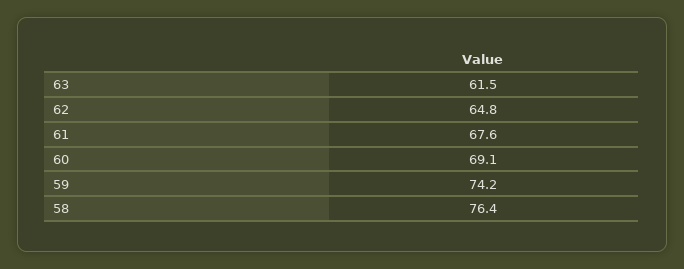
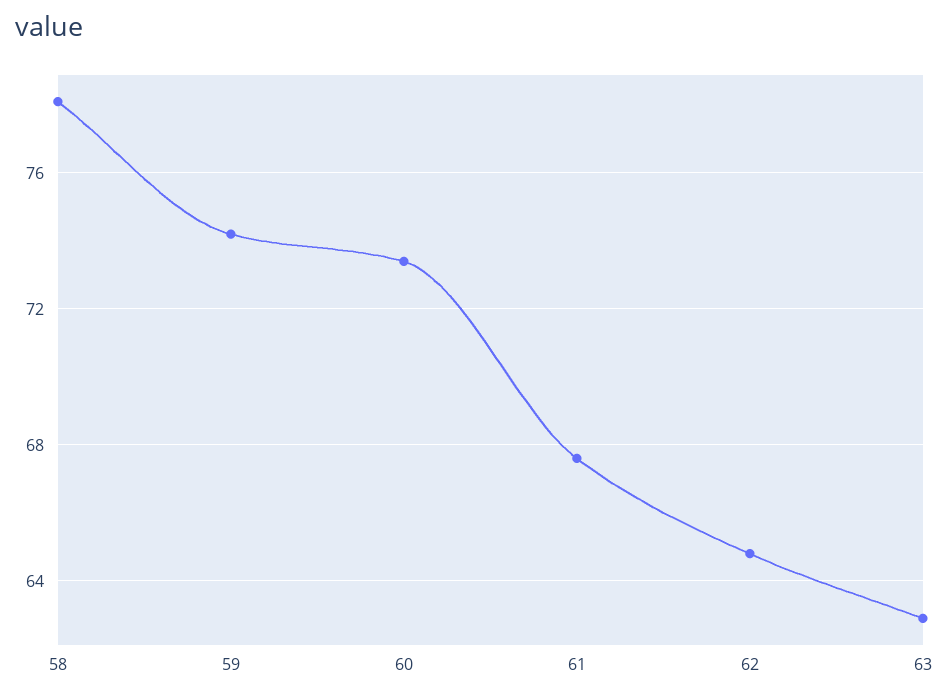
  {
-   "63": 61.5,
+   "63": 63,
    "62": 64.8,
    "61": 67.6,
-   "60": 69.1,
+   "60": 73.5,
    "59": 74.2,
-   "58": 76.4
+   "58": 78
  }

